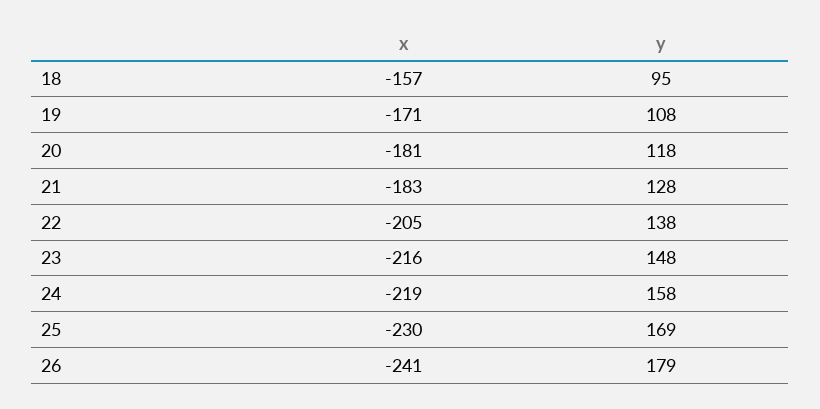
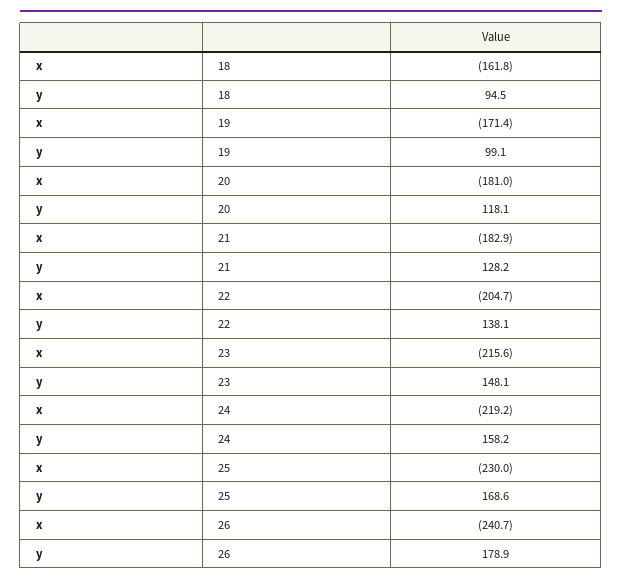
  {
    "x": {
-     "18": -157,
+     "18": -161.8,
      "19": -171.4,
      "20": -181,
      "21": -182.9,
      "22": -204.7,
      "23": -215.6,
      "24": -219.2,
      "25": -230,
      "26": -240.7
    },
    "y": {
      "18": 94.5,
-     "19": 108,
+     "19": 99.1,
      "20": 118.1,
      "21": 128.2,
      "22": 138.1,
      "23": 148.1,
      "24": 158.2,
      "25": 168.6,
      "26": 178.9
    }
  }

